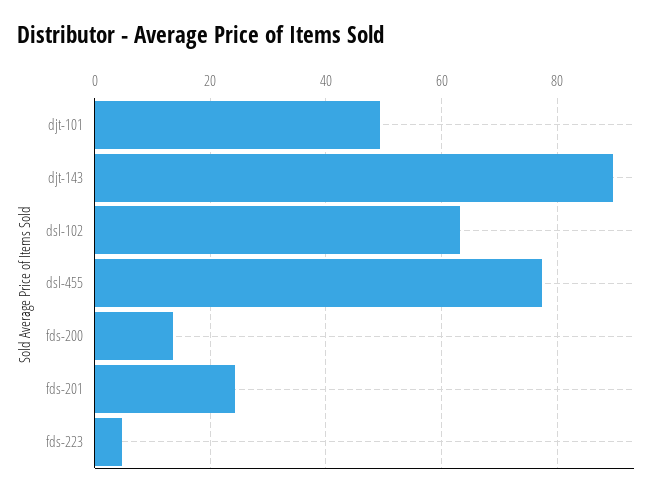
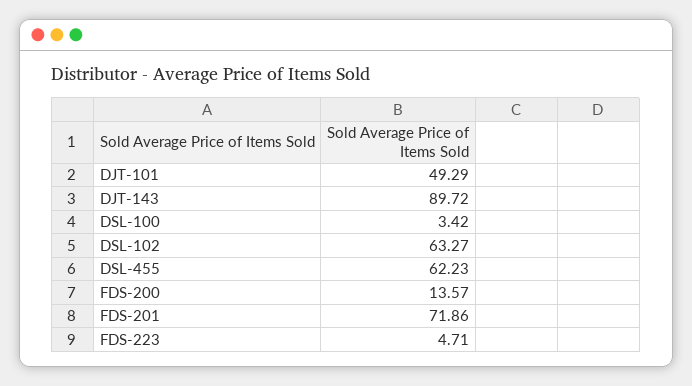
  {
    "djt-101": 49.29,
    "djt-143": 89.72,
    "dsl-102": 63.27,
-   "dsl-455": 78,
+   "dsl-455": 62.23,
    "fds-200": 13.57,
-   "fds-201": 24,
+   "fds-201": 71.86,
-   "fds-223": 4.71
+   "fds-223": 4.71,
+   "DSL-100": 3.42
  }

